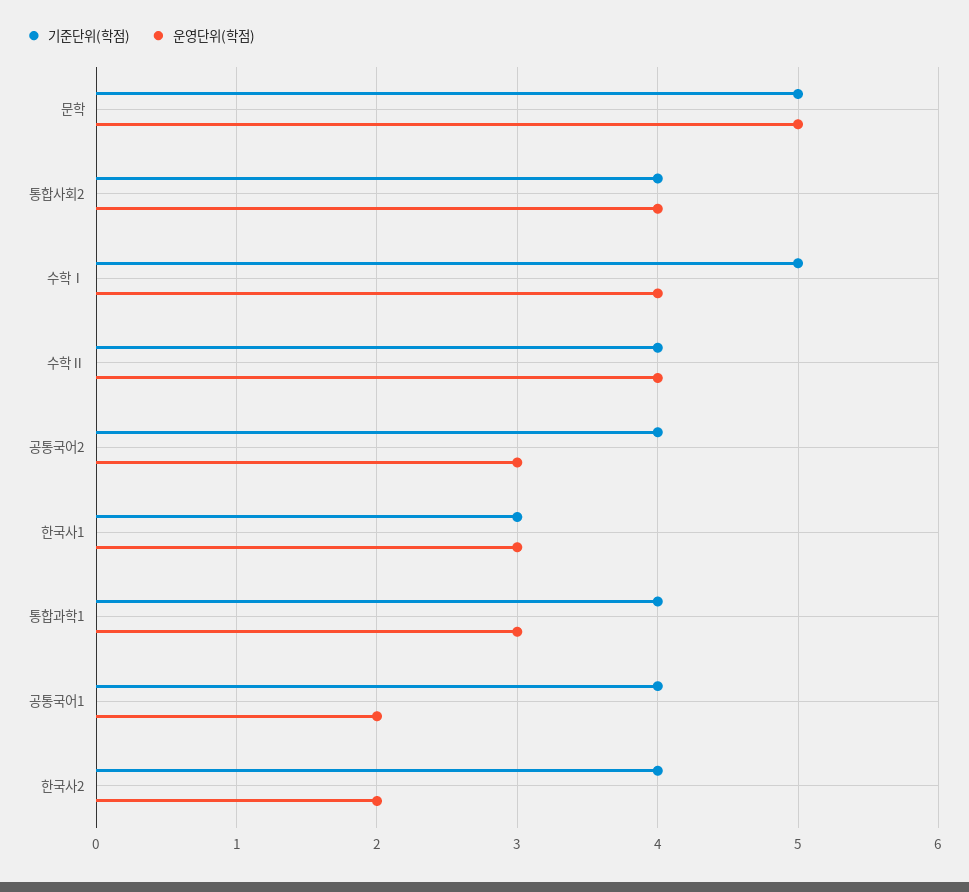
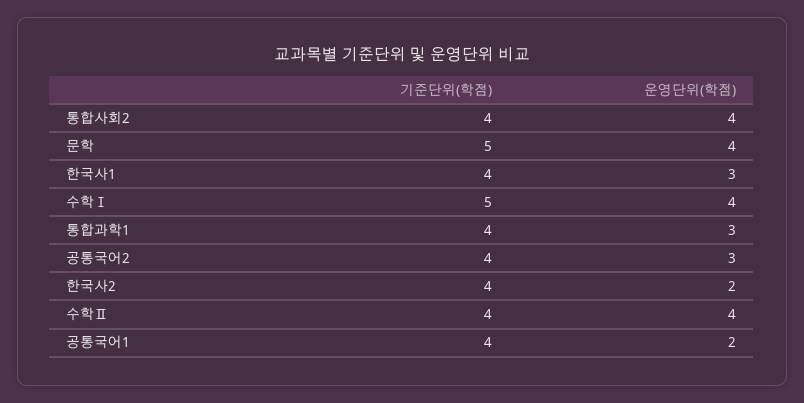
  {
    "기준단위(학점)": {
      "문학": 5,
      "통합사회2": 4,
      "수학Ⅰ": 5,
      "수학Ⅱ": 4,
      "공통국어2": 4,
-     "한국사1": 3,
+     "한국사1": 4,
      "통합과학1": 4,
      "공통국어1": 4,
      "한국사2": 4
    },
    "운영단위(학점)": {
-     "문학": 5,
+     "문학": 4,
      "통합사회2": 4,
      "수학Ⅰ": 4,
      "수학Ⅱ": 4,
      "공통국어2": 3,
      "한국사1": 3,
      "통합과학1": 3,
      "공통국어1": 2,
      "한국사2": 2
    }
  }

